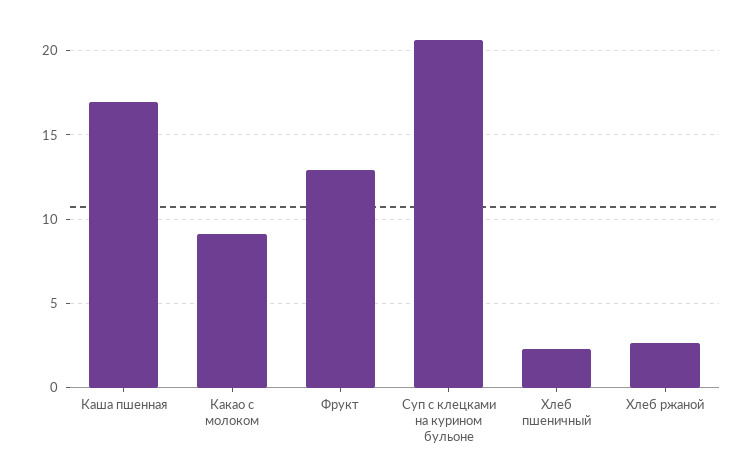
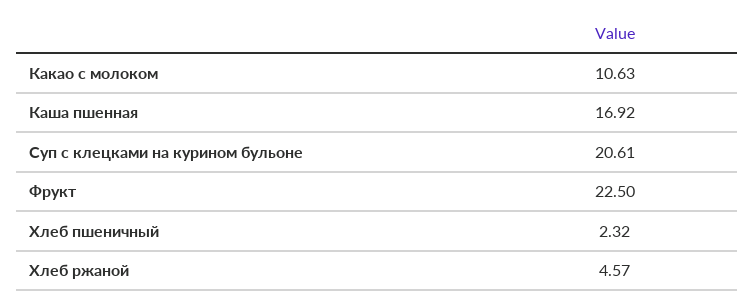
  {
    "Каша пшенная": 16.92,
-   "Какао с молоком": 9,
+   "Какао с молоком": 10.63,
-   "Фрукт": 13,
+   "Фрукт": 22.5,
    "Суп с клецками на курином бульоне": 20.61,
    "Хлеб пшеничный": 2.32,
-   "Хлеб ржаной": 2.5
+   "Хлеб ржаной": 4.57
  }

